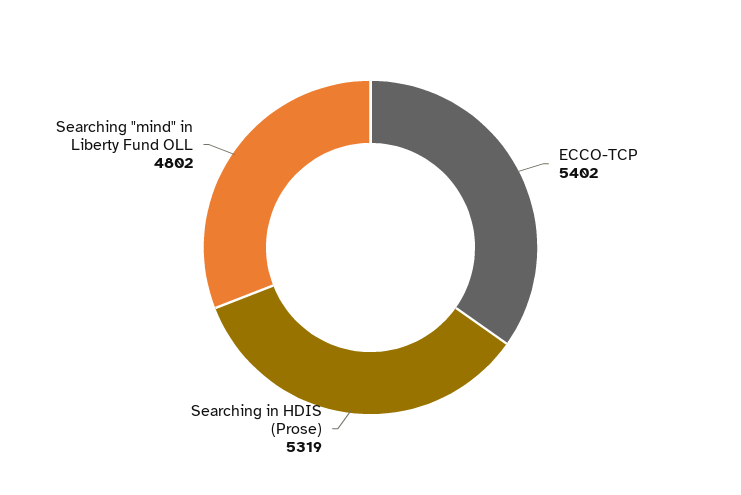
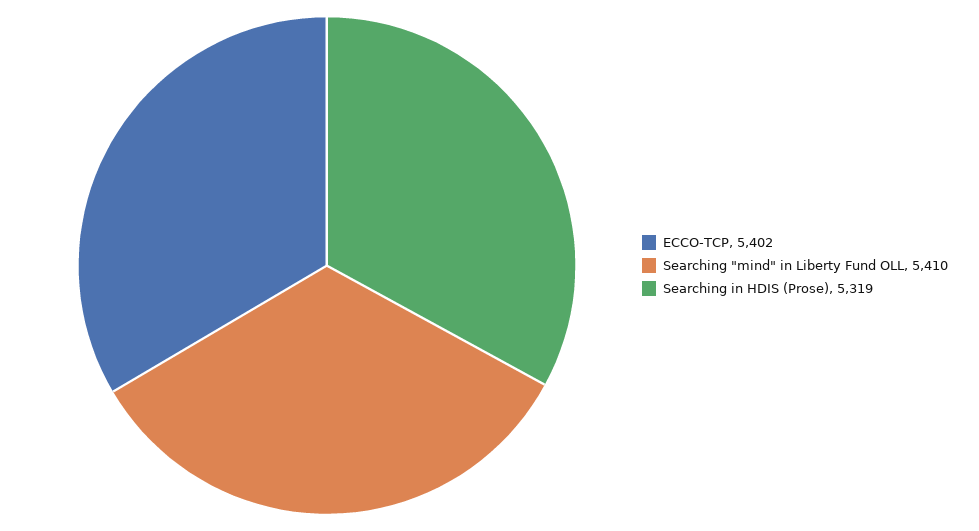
  {
    "ECCO-TCP": 5402,
    "Searching in HDIS (Prose)": 5319,
-   "Searching \"mind\" in Liberty Fund OLL": 4802
+   "Searching \"mind\" in Liberty Fund OLL": 5410
  }

